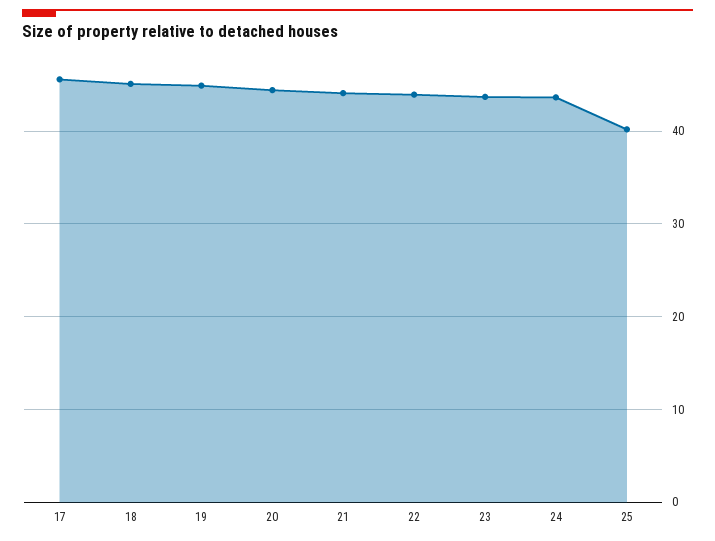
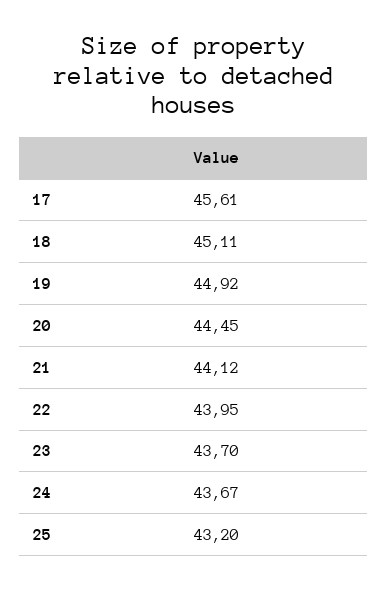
  {
    "17": 45.61,
    "18": 45.11,
    "19": 44.92,
    "20": 44.45,
    "21": 44.12,
    "22": 43.95,
    "23": 43.7,
    "24": 43.67,
-   "25": 40
+   "25": 43.2
  }

